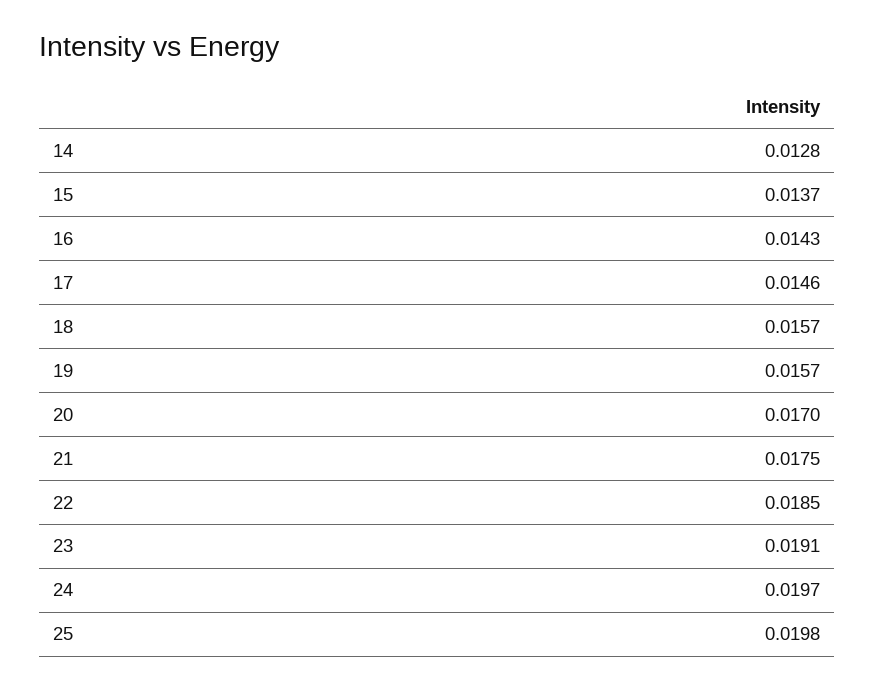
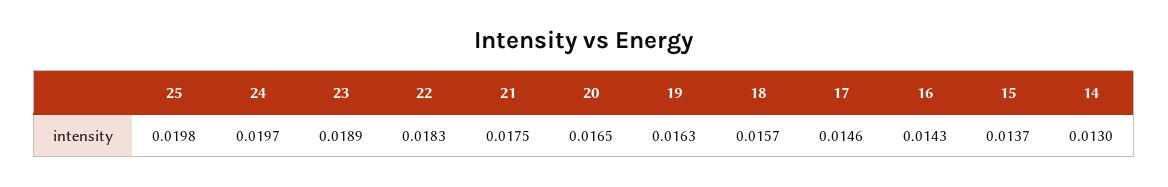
  {
-   "14": 0.0128,
+   "14": 0.013,
    "15": 0.0137,
    "16": 0.0143,
    "17": 0.0146,
    "18": 0.0157,
-   "19": 0.0157,
+   "19": 0.0163,
-   "20": 0.017,
+   "20": 0.0165,
    "21": 0.0175,
-   "22": 0.0185,
+   "22": 0.0183,
-   "23": 0.0191,
+   "23": 0.0189,
    "24": 0.0197,
    "25": 0.0198
  }

